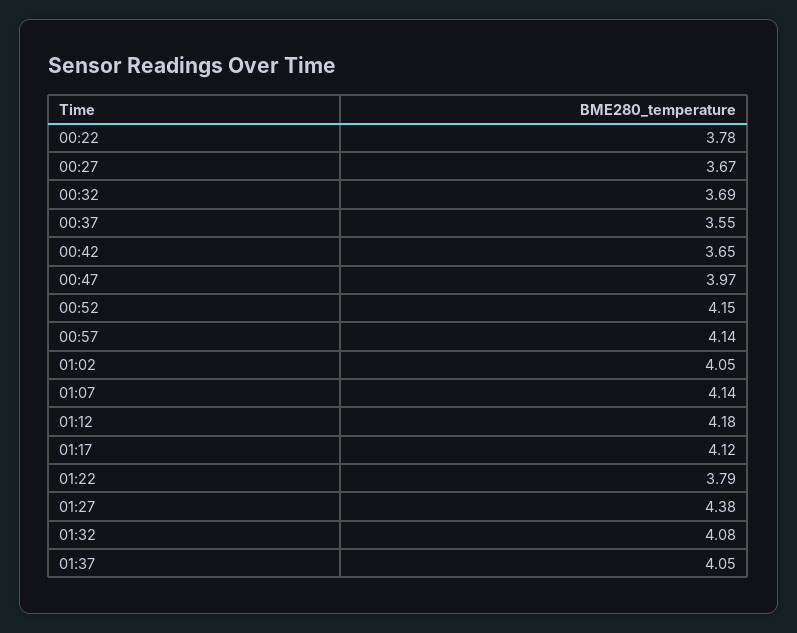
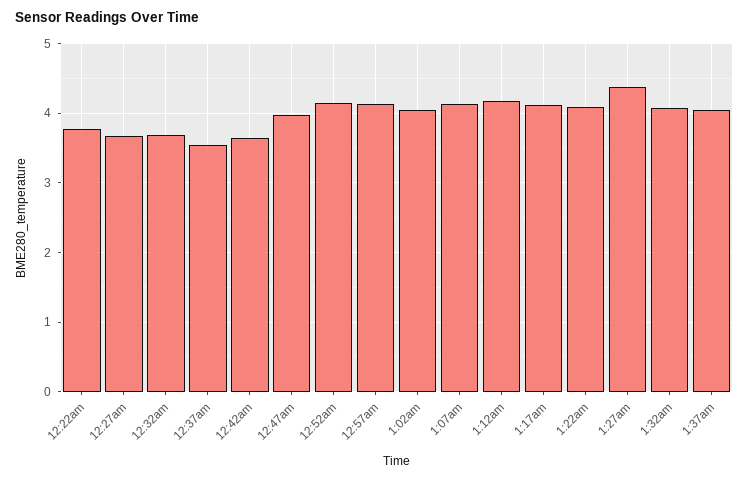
  {
    "00:22": 3.78,
    "00:27": 3.67,
    "00:32": 3.69,
    "00:37": 3.55,
    "00:42": 3.65,
    "00:47": 3.97,
    "00:52": 4.15,
    "00:57": 4.14,
    "01:02": 4.05,
    "01:07": 4.14,
    "01:12": 4.18,
    "01:17": 4.12,
-   "01:22": 3.79,
+   "01:22": 4.1,
    "01:27": 4.38,
    "01:32": 4.08,
    "01:37": 4.05
  }

